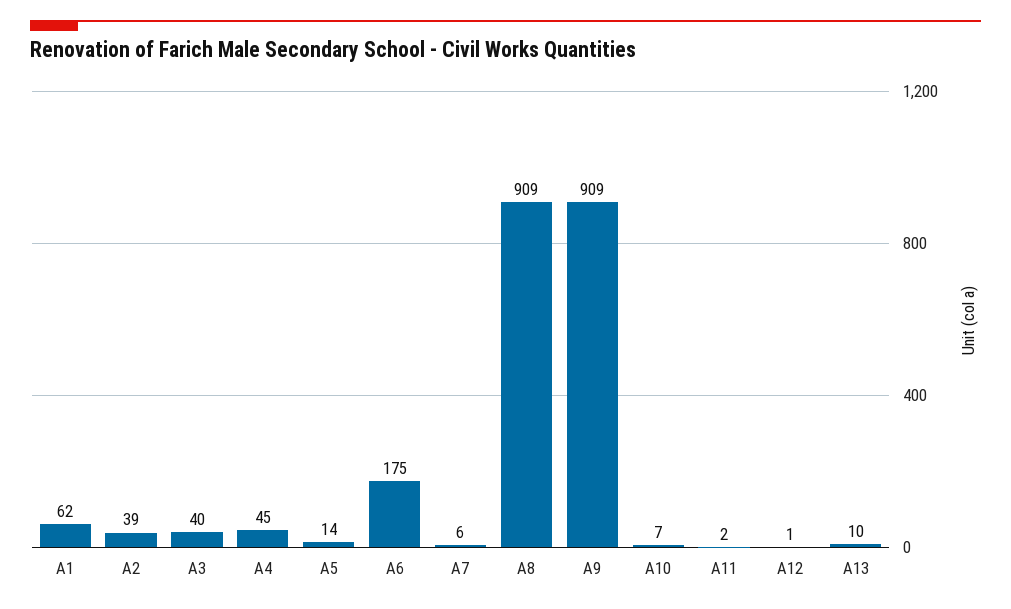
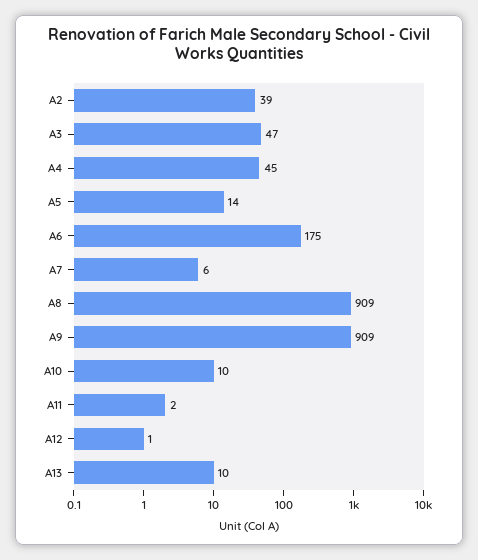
  {
-   "A1": 62,
    "A2": 39,
-   "A3": 40,
+   "A3": 47,
    "A4": 45,
    "A5": 14,
    "A6": 175,
    "A7": 6,
    "A8": 909,
    "A9": 909,
-   "A10": 7,
+   "A10": 10,
    "A11": 2,
    "A12": 1,
    "A13": 10
  }

